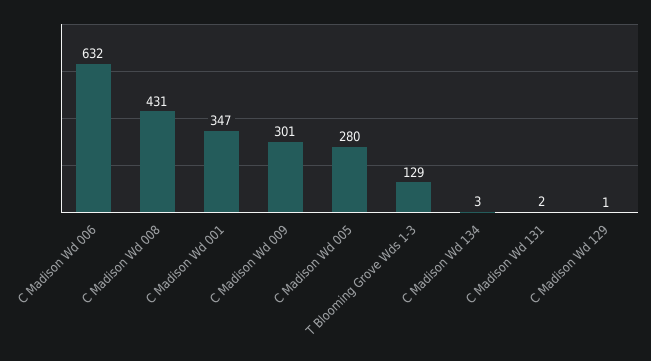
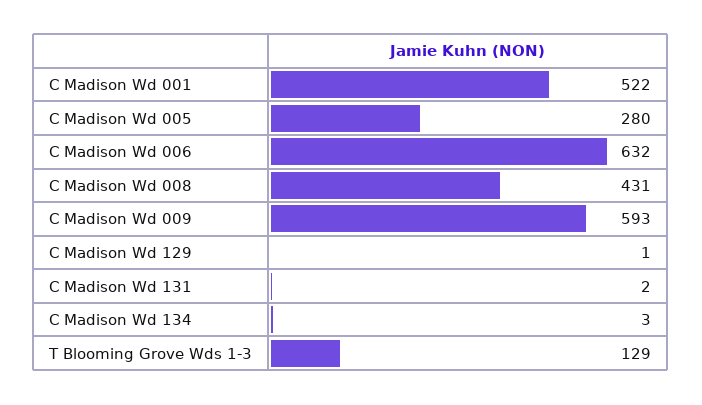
  {
    "C Madison Wd 006": 632,
    "C Madison Wd 008": 431,
-   "C Madison Wd 001": 347,
+   "C Madison Wd 001": 522,
-   "C Madison Wd 009": 301,
+   "C Madison Wd 009": 593,
    "C Madison Wd 005": 280,
    "T Blooming Grove Wds 1-3": 129,
    "C Madison Wd 134": 3,
    "C Madison Wd 131": 2,
    "C Madison Wd 129": 1
  }

